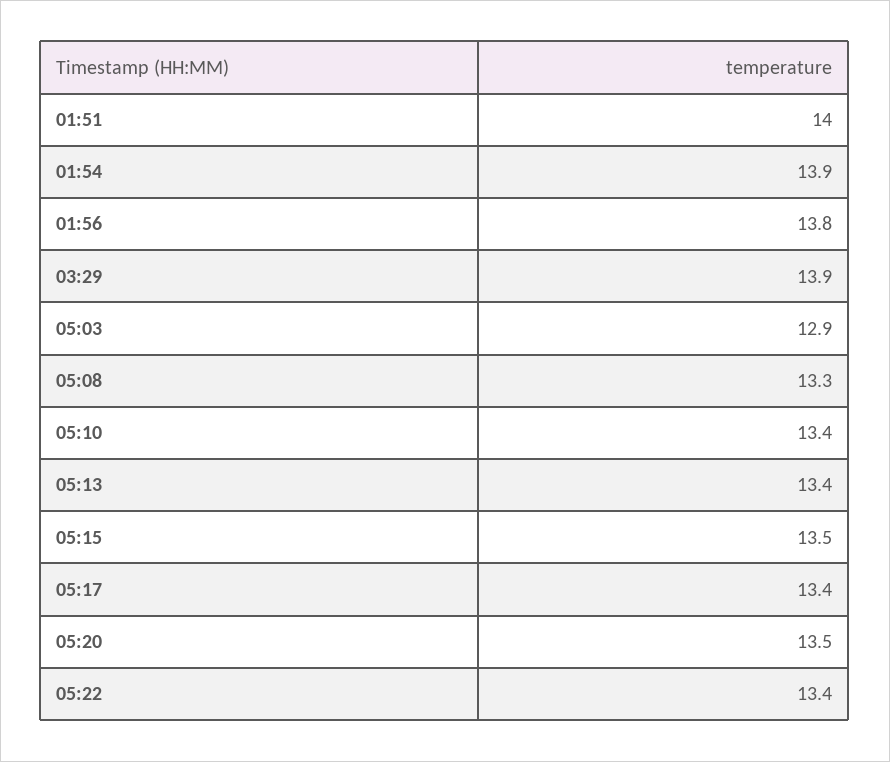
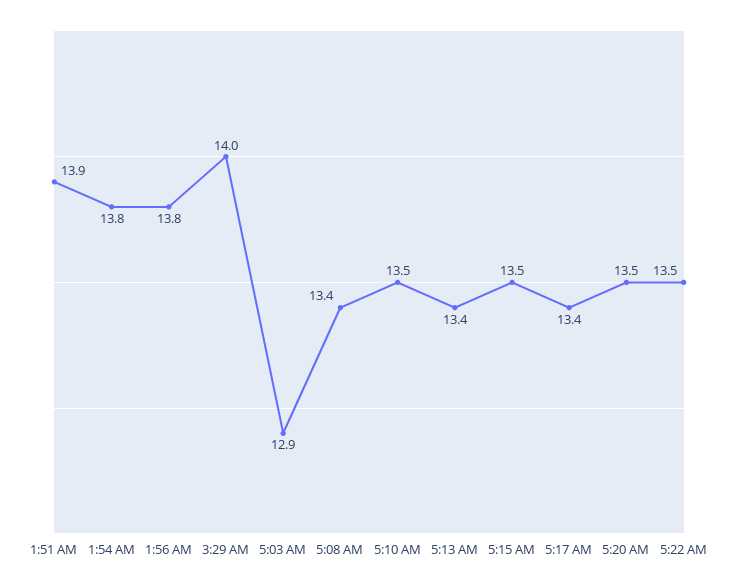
  {
-   "01:51": 14,
+   "01:51": 13.9,
-   "01:54": 13.9,
+   "01:54": 13.8,
    "01:56": 13.8,
-   "03:29": 13.9,
+   "03:29": 14,
    "05:03": 12.9,
-   "05:08": 13.3,
+   "05:08": 13.4,
-   "05:10": 13.4,
+   "05:10": 13.5,
    "05:13": 13.4,
    "05:15": 13.5,
    "05:17": 13.4,
    "05:20": 13.5,
-   "05:22": 13.4
+   "05:22": 13.5
  }

